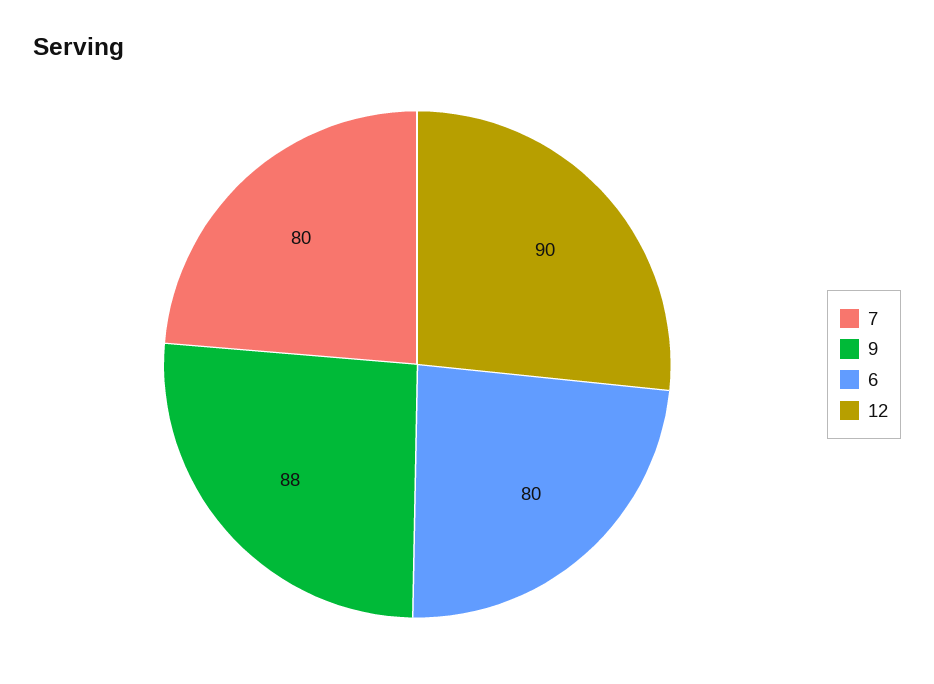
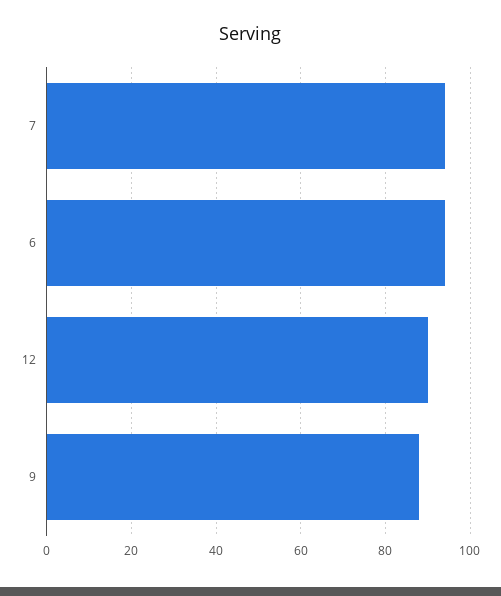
  {
-   "7": 80,
+   "7": 95,
    "9": 88,
-   "6": 80,
+   "6": 95,
    "12": 90
  }

